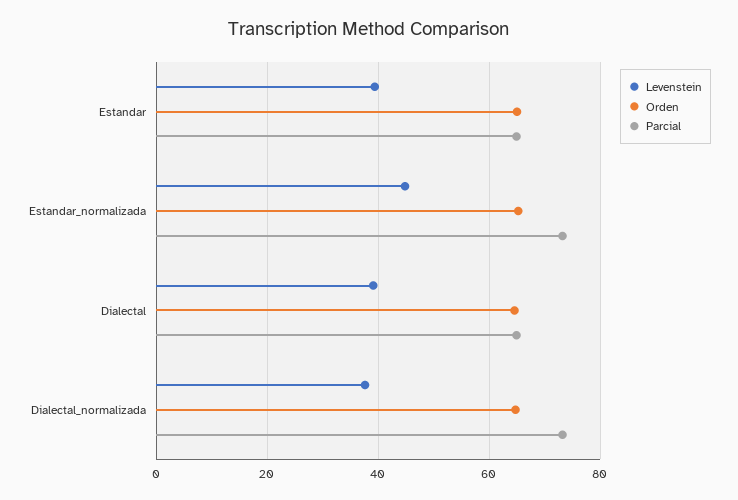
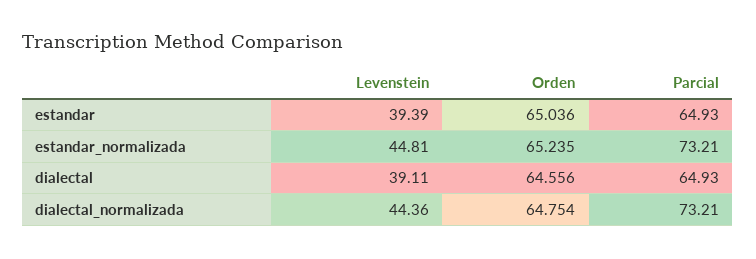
  {
    "Levenstein": {
      "Estandar": 39.39,
      "Estandar_normalizada": 44.81,
      "Dialectal": 39.11,
-     "Dialectal_normalizada": 38
+     "Dialectal_normalizada": 44.36
    },
    "Orden": {
      "Estandar": 65.036,
      "Estandar_normalizada": 65.235,
      "Dialectal": 64.556,
      "Dialectal_normalizada": 64.754
    },
    "Parcial": {
      "Estandar": 64.93,
      "Estandar_normalizada": 73.21,
      "Dialectal": 64.93,
      "Dialectal_normalizada": 73.21
    }
  }

